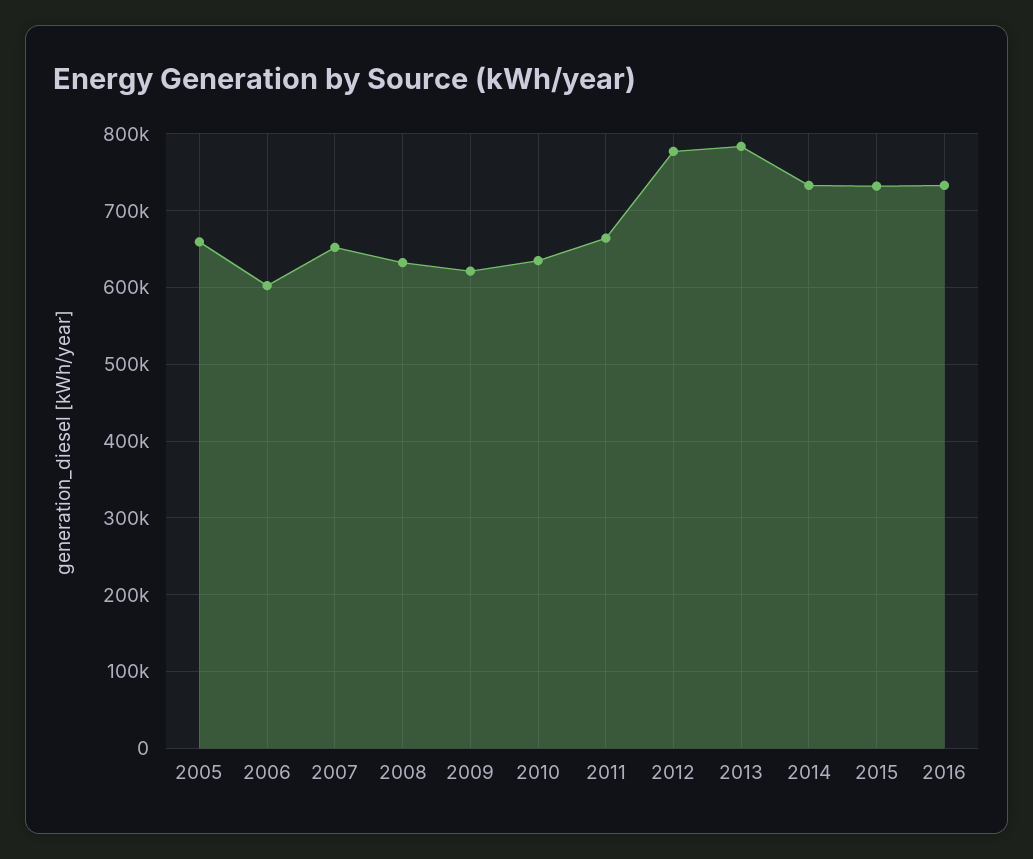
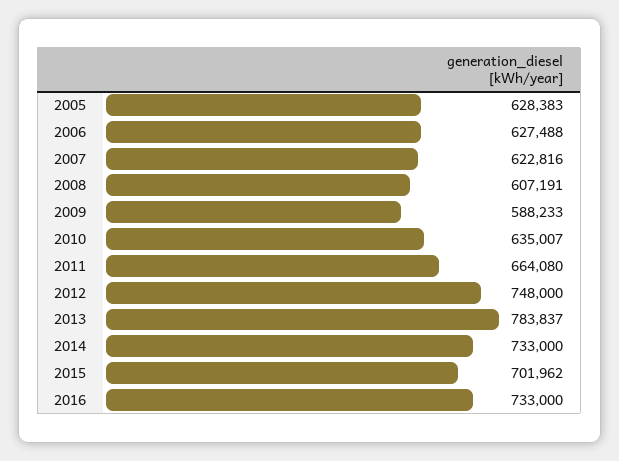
  {
-   "2005": 660000,
+   "2005": 628383,
-   "2006": 600000,
+   "2006": 627488,
-   "2007": 650000,
+   "2007": 622816,
-   "2008": 630000,
+   "2008": 607191,
-   "2009": 620000,
+   "2009": 588233,
    "2010": 635007,
    "2011": 664080,
-   "2012": 780000,
+   "2012": 748000,
    "2013": 783837,
    "2014": 733000,
-   "2015": 730000,
+   "2015": 701962,
    "2016": 733000
  }

